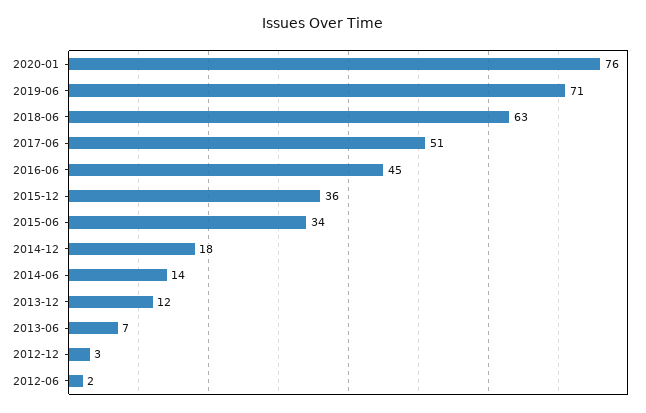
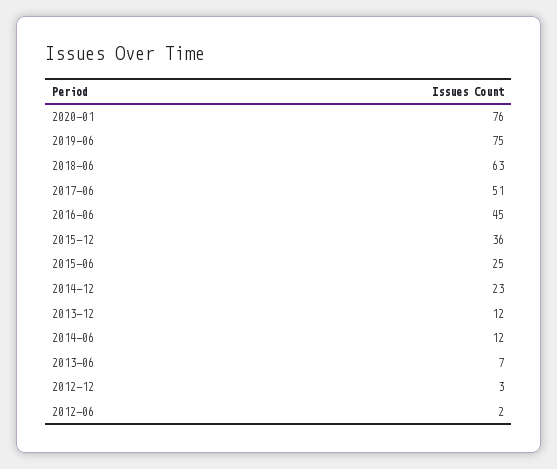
  {
    "2020-01": 76,
-   "2019-06": 71,
+   "2019-06": 75,
    "2018-06": 63,
    "2017-06": 51,
    "2016-06": 45,
    "2015-12": 36,
-   "2015-06": 34,
+   "2015-06": 25,
-   "2014-12": 18,
+   "2014-12": 23,
-   "2014-06": 14,
+   "2014-06": 12,
    "2013-12": 12,
    "2013-06": 7,
    "2012-12": 3,
    "2012-06": 2
  }

